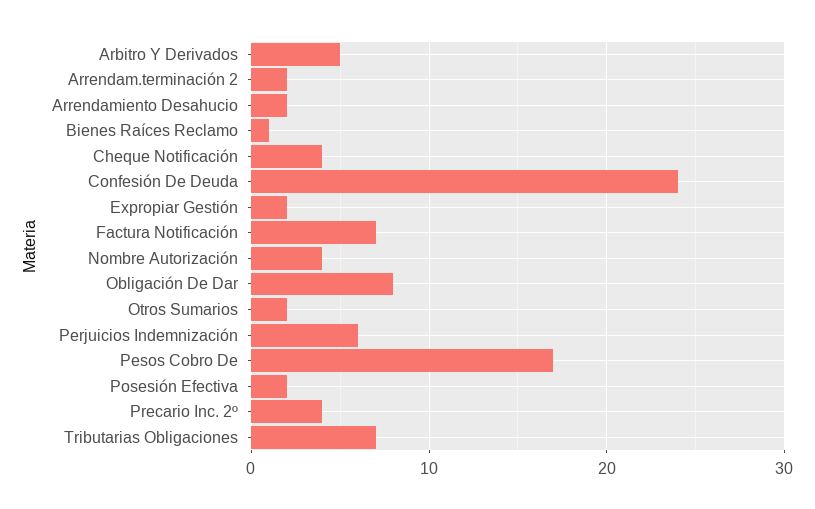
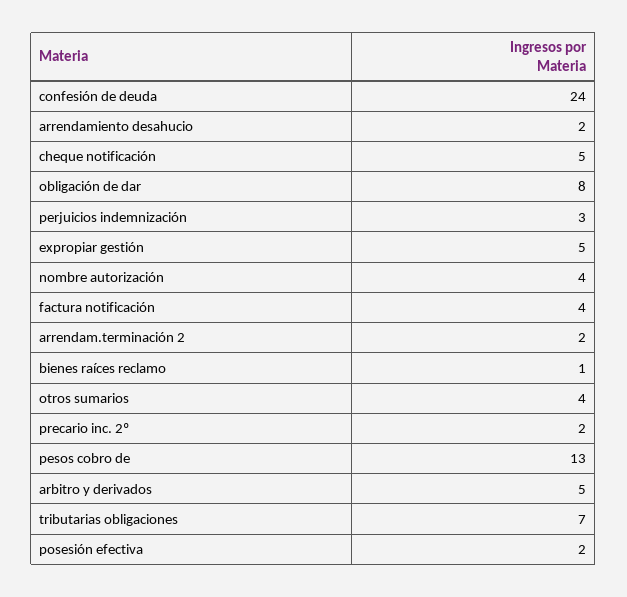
  {
    "Arbitro Y Derivados": 5,
    "Arrendam.terminación 2": 2,
    "Arrendamiento Desahucio": 2,
    "Bienes Raíces Reclamo": 1,
-   "Cheque Notificación": 4,
+   "Cheque Notificación": 5,
    "Confesión De Deuda": 24,
-   "Expropiar Gestión": 2,
+   "Expropiar Gestión": 5,
-   "Factura Notificación": 7,
+   "Factura Notificación": 4,
    "Nombre Autorización": 4,
    "Obligación De Dar": 8,
-   "Otros Sumarios": 2,
+   "Otros Sumarios": 4,
-   "Perjuicios Indemnización": 6,
+   "Perjuicios Indemnización": 3,
-   "Pesos Cobro De": 17,
+   "Pesos Cobro De": 13,
    "Posesión Efectiva": 2,
-   "Precario Inc. 2º": 4,
+   "Precario Inc. 2º": 2,
    "Tributarias Obligaciones": 7
  }

